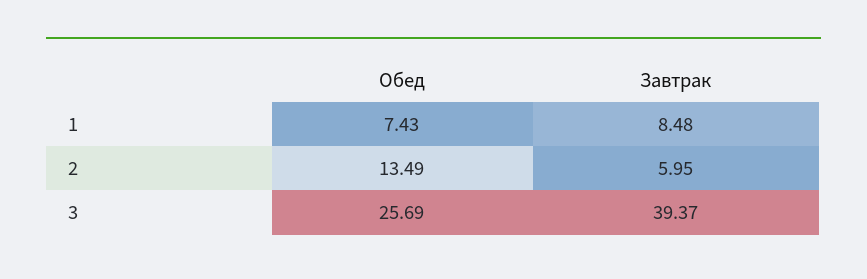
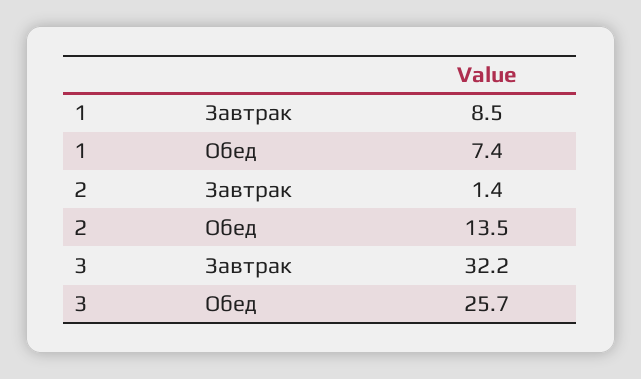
  {
    "Обед": {
      "1": 7.43,
      "2": 13.49,
      "3": 25.69
    },
    "Завтрак": {
      "1": 8.48,
-     "2": 5.95,
+     "2": 1.4,
-     "3": 39.37
+     "3": 32.2
    }
  }

